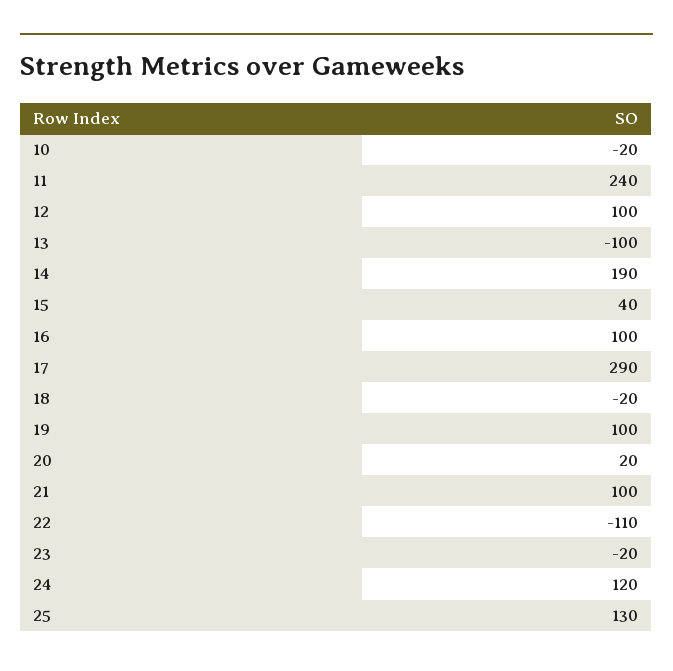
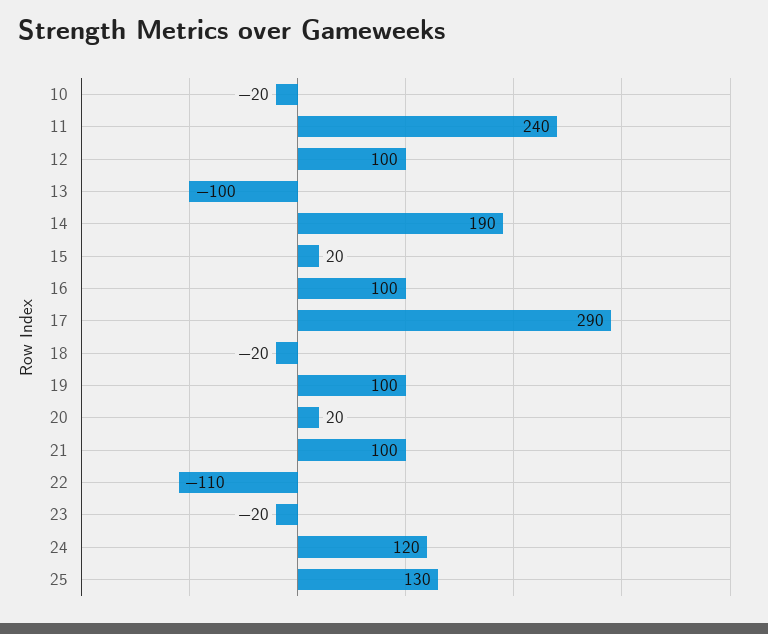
  {
    "10": -20,
    "11": 240,
    "12": 100,
    "13": -100,
    "14": 190,
-   "15": 40,
+   "15": 20,
    "16": 100,
    "17": 290,
    "18": -20,
    "19": 100,
    "20": 20,
    "21": 100,
    "22": -110,
    "23": -20,
    "24": 120,
    "25": 130
  }

